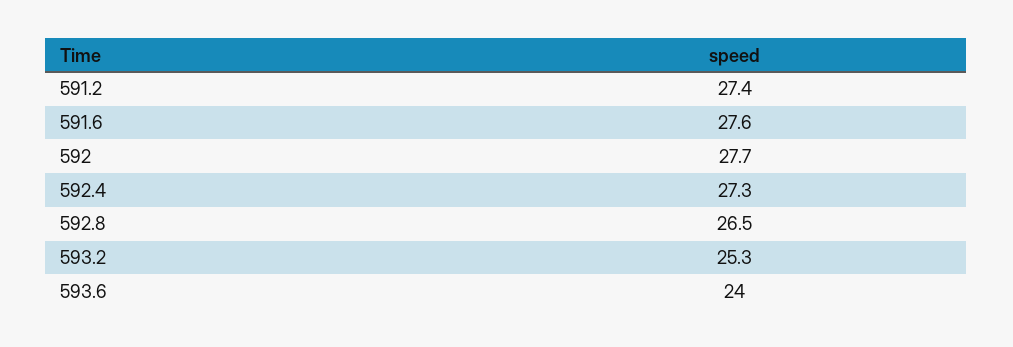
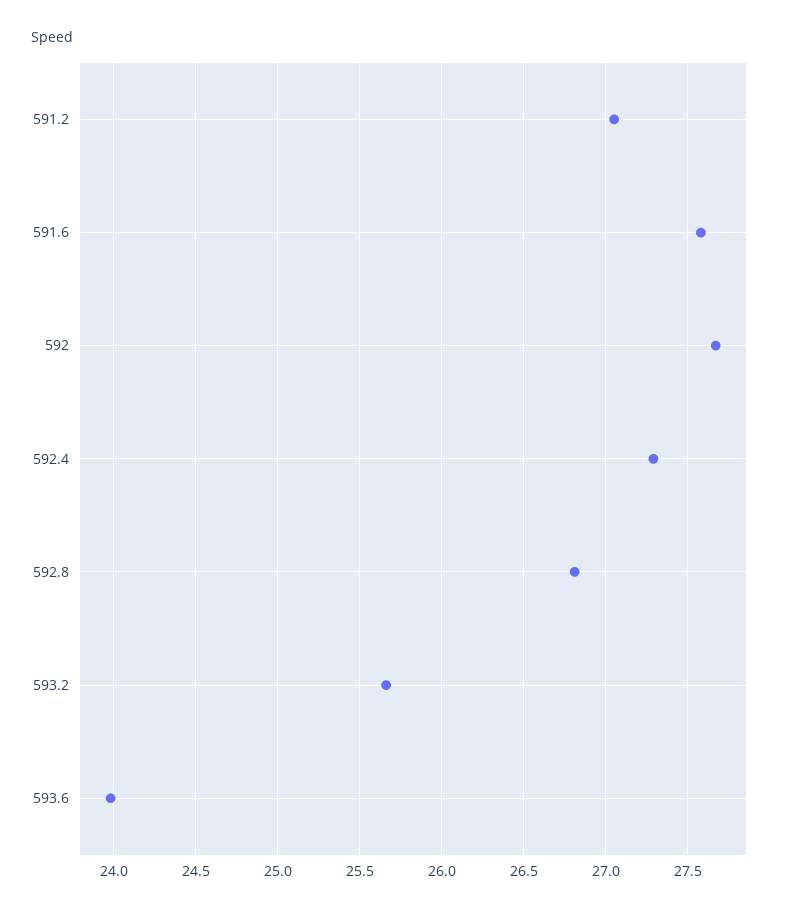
  {
-   "591.2": 27.4,
+   "591.2": 27.05,
    "591.6": 27.6,
    "592": 27.7,
    "592.4": 27.3,
-   "592.8": 26.5,
+   "592.8": 26.8,
-   "593.2": 25.3,
+   "593.2": 25.65,
    "593.6": 24
  }

